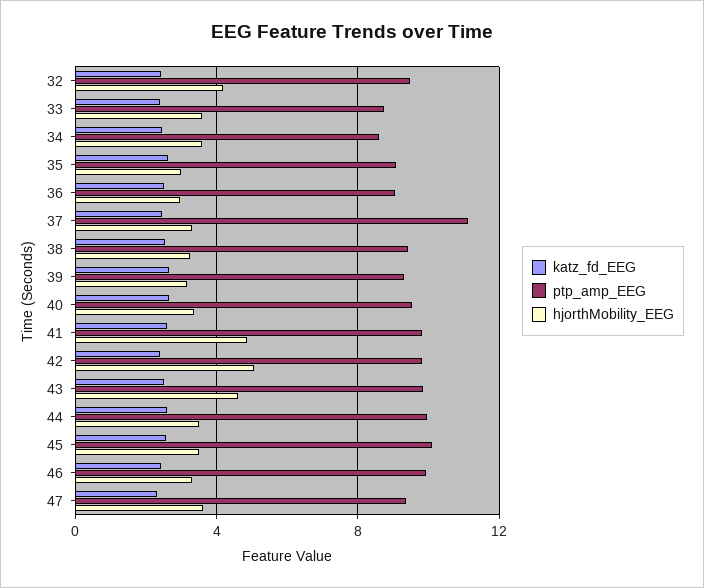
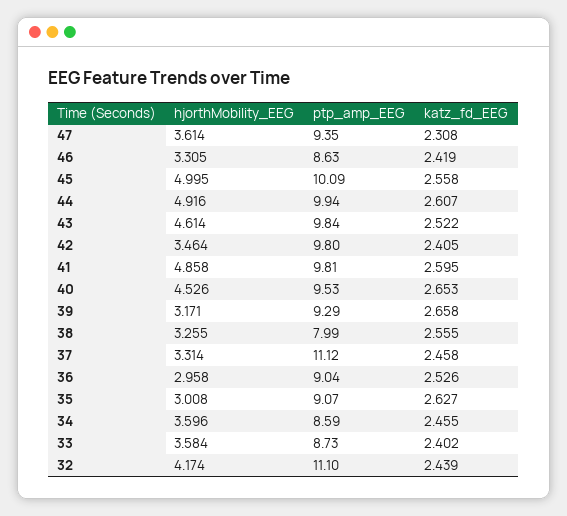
  {
    "katz_fd_EEG": {
      "32": 2.439,
      "33": 2.402,
      "34": 2.455,
      "35": 2.627,
      "36": 2.526,
      "37": 2.458,
      "38": 2.555,
      "39": 2.658,
      "40": 2.653,
      "41": 2.595,
      "42": 2.405,
      "43": 2.522,
      "44": 2.607,
      "45": 2.558,
      "46": 2.419,
      "47": 2.308
    },
    "ptp_amp_EEG": {
-     "32": 9.5,
+     "32": 11.1,
      "33": 8.73,
      "34": 8.59,
      "35": 9.07,
      "36": 9.04,
      "37": 11.12,
-     "38": 9.5,
+     "38": 7.99,
      "39": 9.29,
      "40": 9.53,
      "41": 9.81,
      "42": 9.8,
      "43": 9.84,
      "44": 9.94,
      "45": 10.09,
-     "46": 10,
+     "46": 8.63,
      "47": 9.35
    },
    "hjorthMobility_EEG": {
      "32": 4.174,
      "33": 3.584,
      "34": 3.596,
      "35": 3.008,
      "36": 2.958,
      "37": 3.314,
      "38": 3.255,
      "39": 3.171,
-     "40": 3.5,
+     "40": 4.526,
      "41": 4.858,
-     "42": 5,
+     "42": 3.464,
      "43": 4.614,
-     "44": 3.5,
+     "44": 4.916,
-     "45": 3.5,
+     "45": 4.995,
      "46": 3.305,
      "47": 3.614
    }
  }

